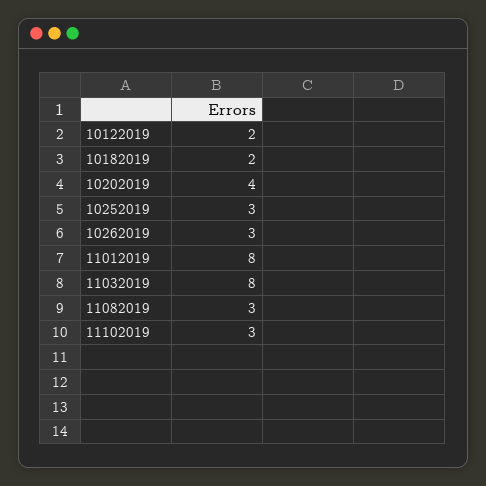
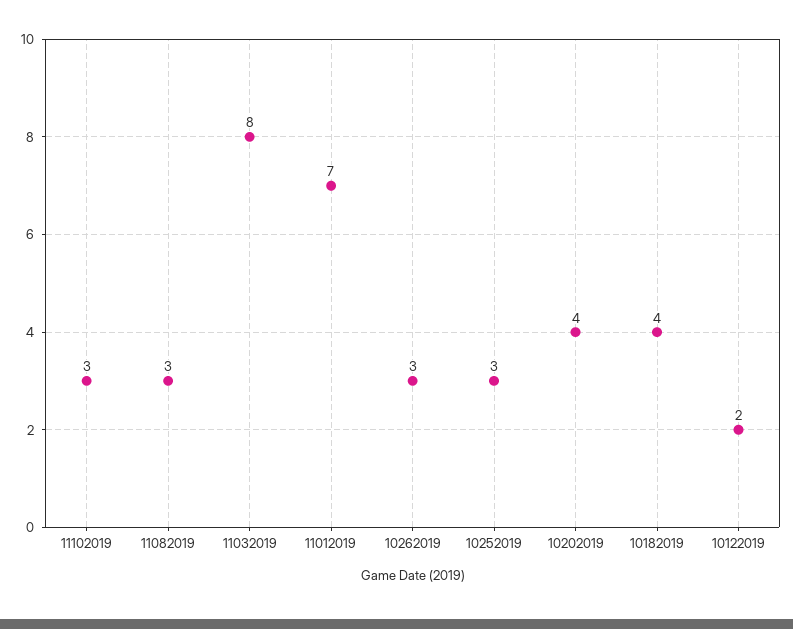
  {
    "10122019": 2,
-   "10182019": 2,
+   "10182019": 4,
    "10202019": 4,
    "10252019": 3,
    "10262019": 3,
-   "11012019": 8,
+   "11012019": 7,
    "11032019": 8,
    "11082019": 3,
    "11102019": 3
  }

